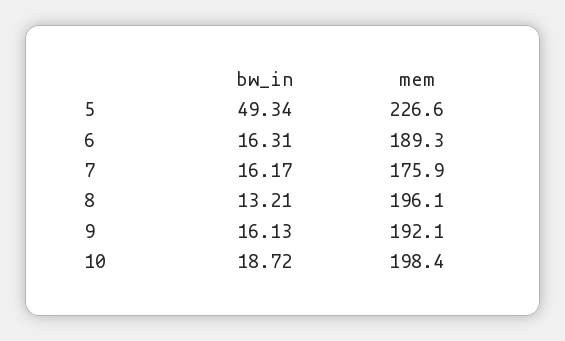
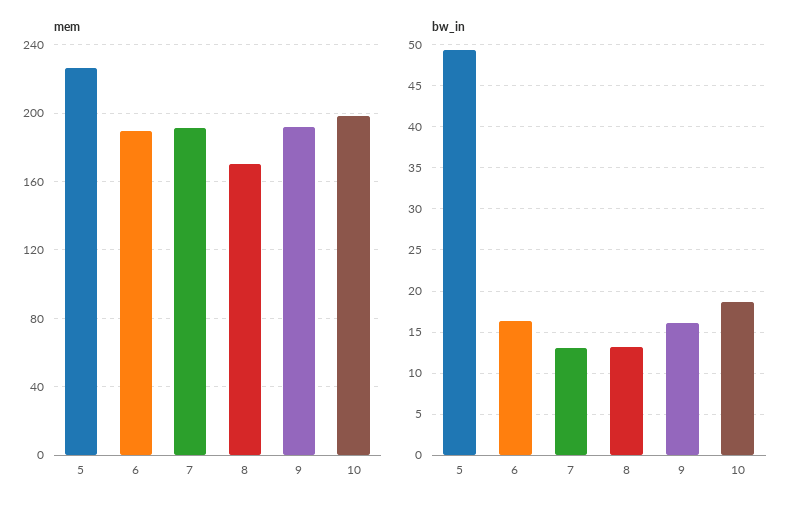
  {
    "bw_in": {
      "5": 49.34,
      "6": 16.31,
-     "7": 16.17,
+     "7": 13,
      "8": 13.21,
      "9": 16.13,
      "10": 18.72
    },
    "mem": {
      "5": 226.6,
      "6": 189.3,
-     "7": 175.9,
+     "7": 190,
-     "8": 196.1,
+     "8": 170,
      "9": 192.1,
      "10": 198.4
    }
  }

